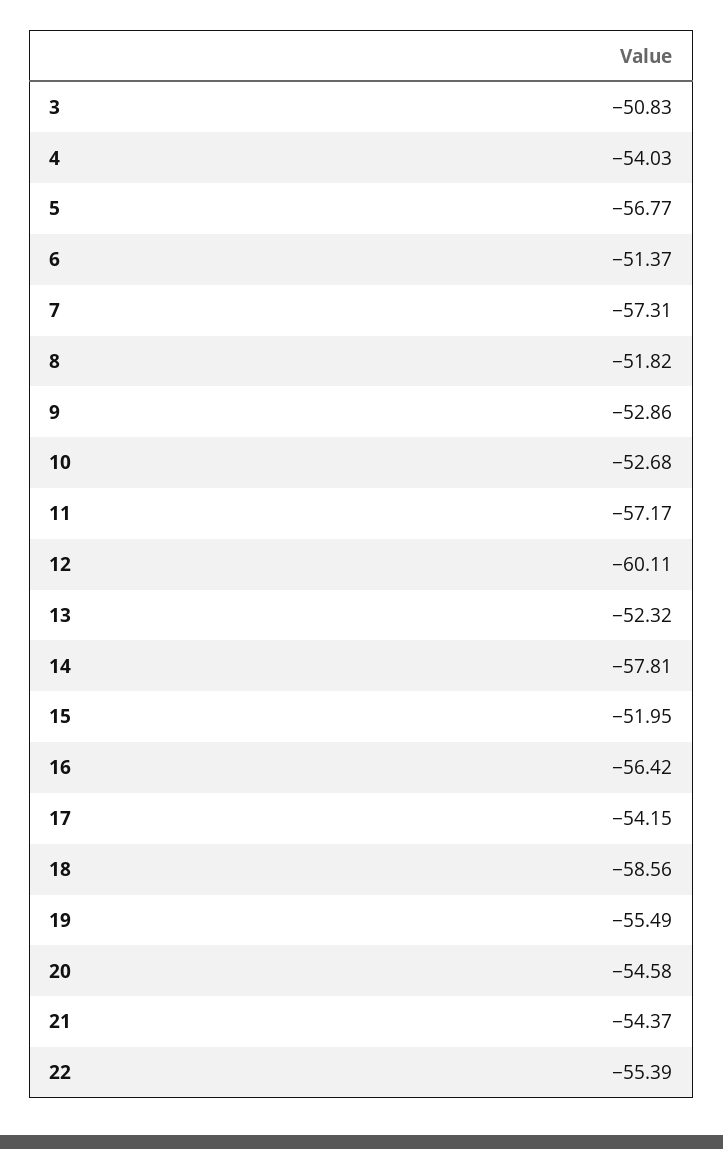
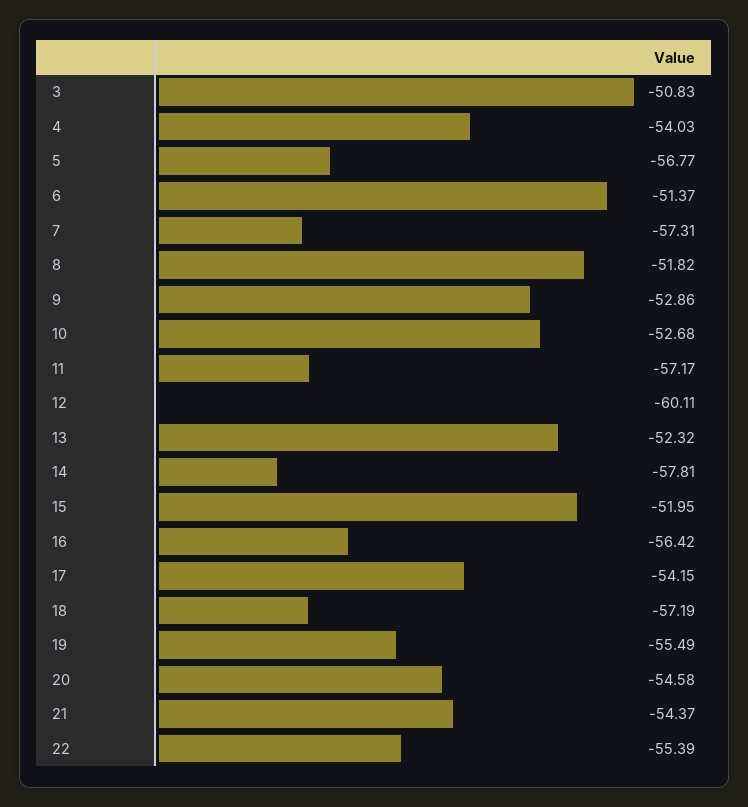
  {
    "3": -50.83,
    "4": -54.03,
    "5": -56.77,
    "6": -51.37,
    "7": -57.31,
    "8": -51.82,
    "9": -52.86,
    "10": -52.68,
    "11": -57.17,
    "12": -60.11,
    "13": -52.32,
    "14": -57.81,
    "15": -51.95,
    "16": -56.42,
    "17": -54.15,
-   "18": -58.56,
+   "18": -57.19,
    "19": -55.49,
    "20": -54.58,
    "21": -54.37,
    "22": -55.39
  }

